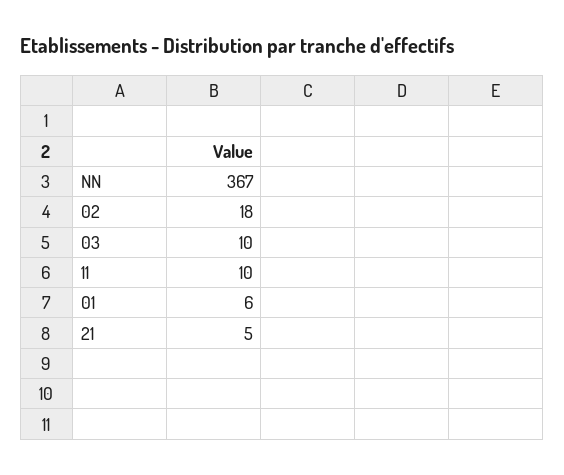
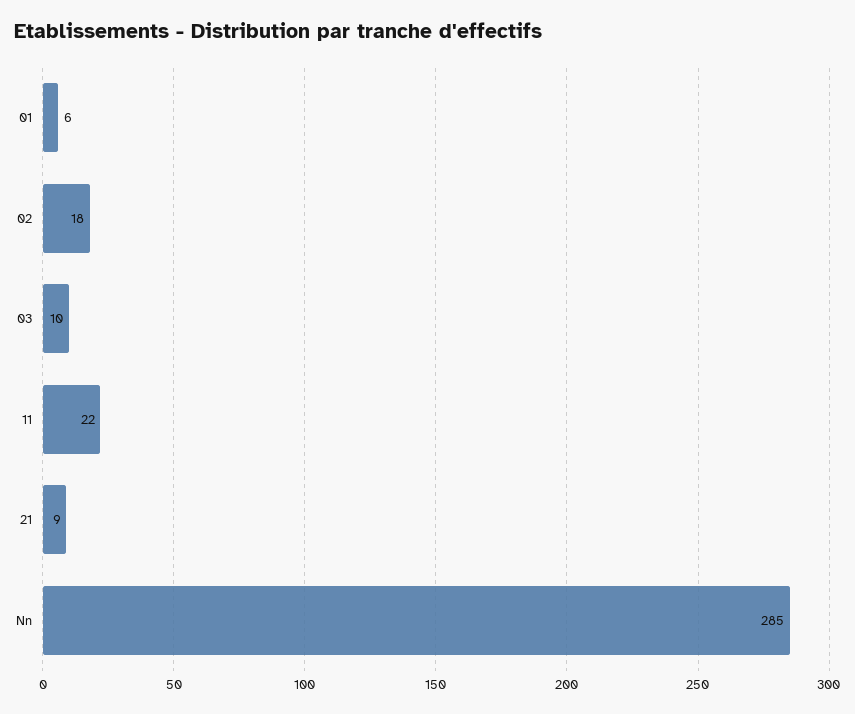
  {
-   "NN": 367,
+   "NN": 285,
    "02": 18,
    "03": 10,
-   "11": 10,
+   "11": 22,
    "01": 6,
-   "21": 5
+   "21": 9
  }

